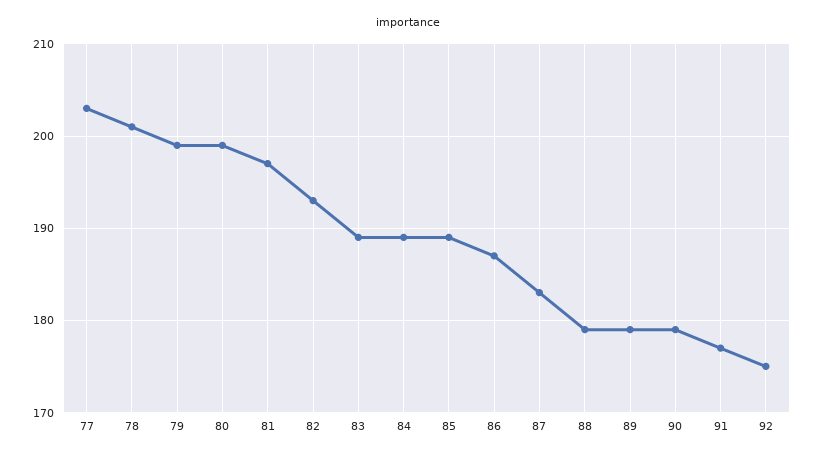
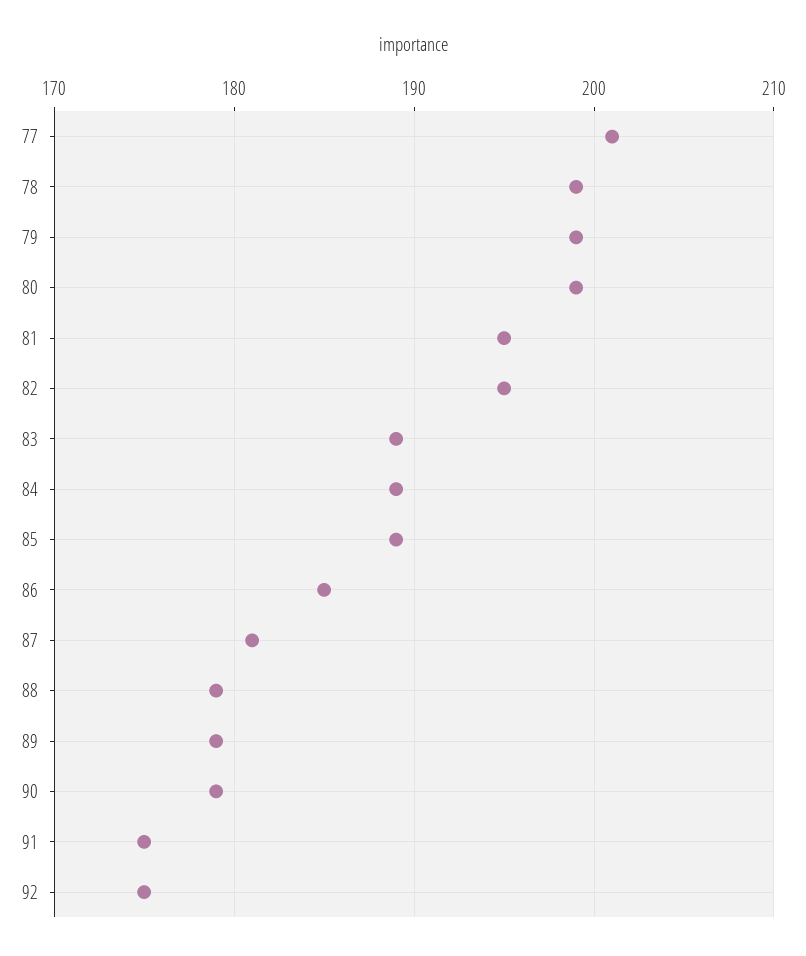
  {
-   "77": 203,
+   "77": 201,
-   "78": 201,
+   "78": 199,
    "79": 199,
    "80": 199,
-   "81": 197,
+   "81": 195,
-   "82": 193,
+   "82": 195,
    "83": 189,
    "84": 189,
    "85": 189,
-   "86": 187,
+   "86": 185,
-   "87": 183,
+   "87": 181,
    "88": 179,
    "89": 179,
    "90": 179,
-   "91": 177,
+   "91": 175,
    "92": 175
  }

